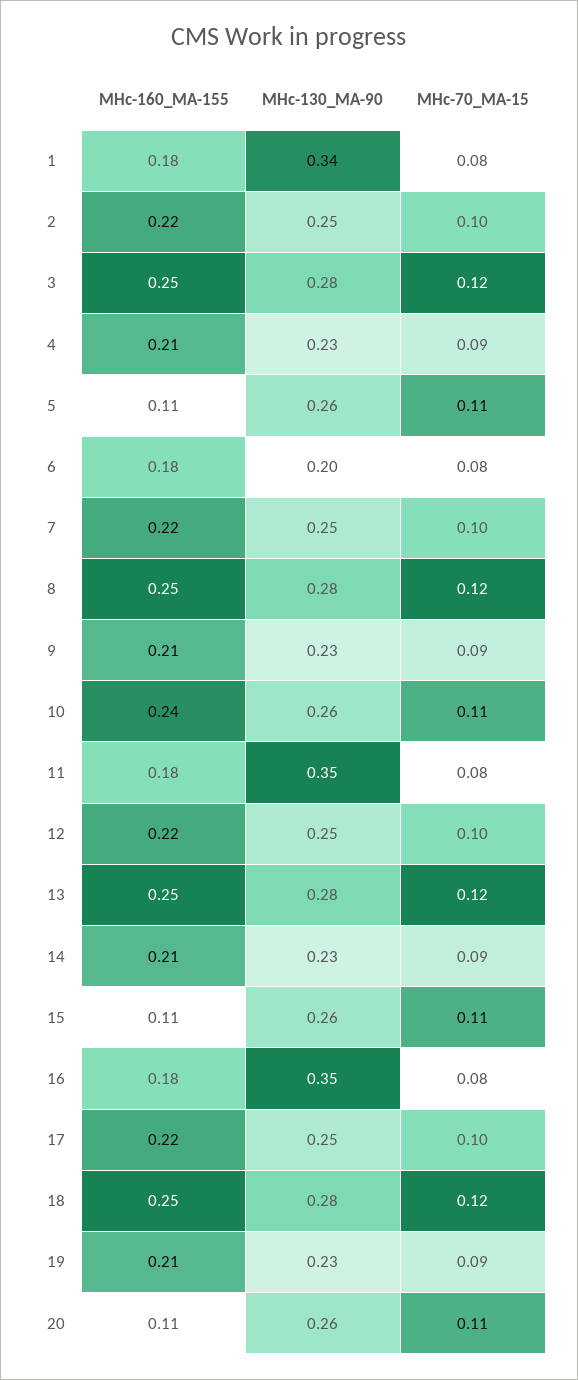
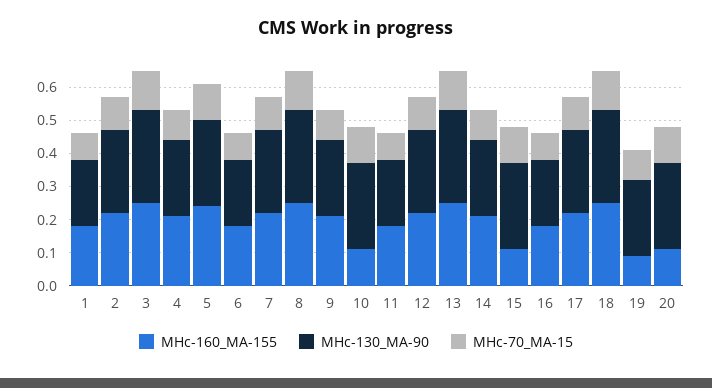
  {
    "MHc-160_MA-155": {
      "1": 0.18,
      "2": 0.22,
      "3": 0.25,
      "4": 0.21,
-     "5": 0.11,
+     "5": 0.25,
      "6": 0.18,
      "7": 0.22,
      "8": 0.25,
      "9": 0.21,
-     "10": 0.24,
+     "10": 0.1,
      "11": 0.18,
      "12": 0.22,
      "13": 0.25,
      "14": 0.21,
      "15": 0.11,
      "16": 0.18,
      "17": 0.22,
      "18": 0.25,
-     "19": 0.21,
+     "19": 0.1,
      "20": 0.11
    },
    "MHc-130_MA-90": {
-     "1": 0.34,
+     "1": 0.2,
      "2": 0.25,
      "3": 0.28,
      "4": 0.23,
      "5": 0.26,
      "6": 0.2,
      "7": 0.25,
      "8": 0.28,
      "9": 0.23,
      "10": 0.26,
-     "11": 0.35,
+     "11": 0.2,
      "12": 0.25,
      "13": 0.28,
      "14": 0.23,
      "15": 0.26,
-     "16": 0.35,
+     "16": 0.2,
      "17": 0.25,
      "18": 0.28,
      "19": 0.23,
      "20": 0.26
    },
    "MHc-70_MA-15": {
      "1": 0.08,
      "2": 0.1,
      "3": 0.12,
      "4": 0.09,
      "5": 0.11,
      "6": 0.08,
      "7": 0.1,
      "8": 0.12,
      "9": 0.09,
      "10": 0.11,
      "11": 0.08,
      "12": 0.1,
      "13": 0.12,
      "14": 0.09,
      "15": 0.11,
      "16": 0.08,
      "17": 0.1,
      "18": 0.12,
      "19": 0.09,
      "20": 0.11
    }
  }

